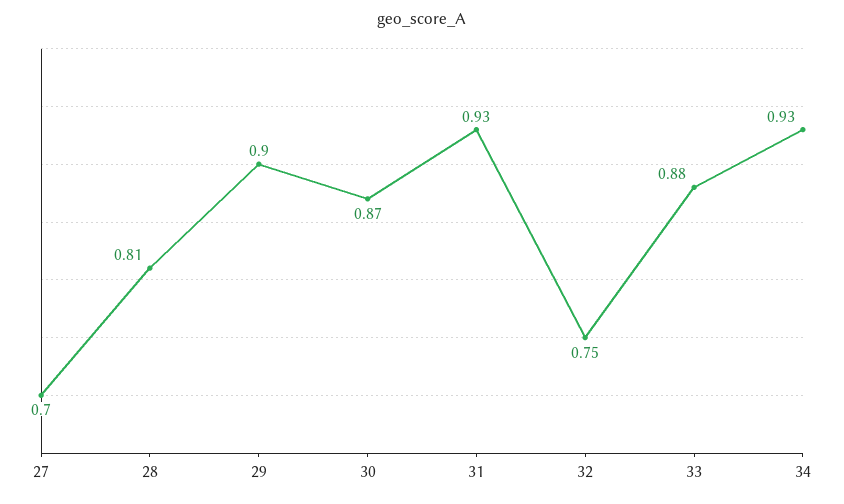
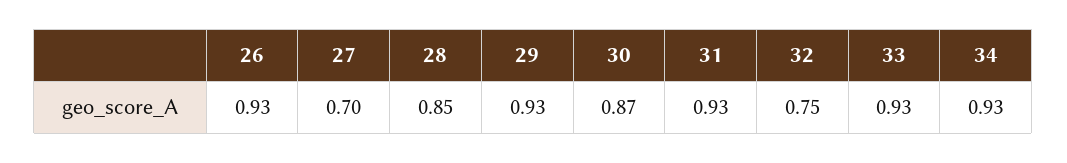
  {
    "27": 0.7,
-   "28": 0.81,
+   "28": 0.85,
-   "29": 0.9,
+   "29": 0.93,
    "30": 0.87,
    "31": 0.93,
    "32": 0.75,
-   "33": 0.88,
+   "33": 0.93,
-   "34": 0.93
+   "34": 0.93,
+   "26": 0.93
  }

